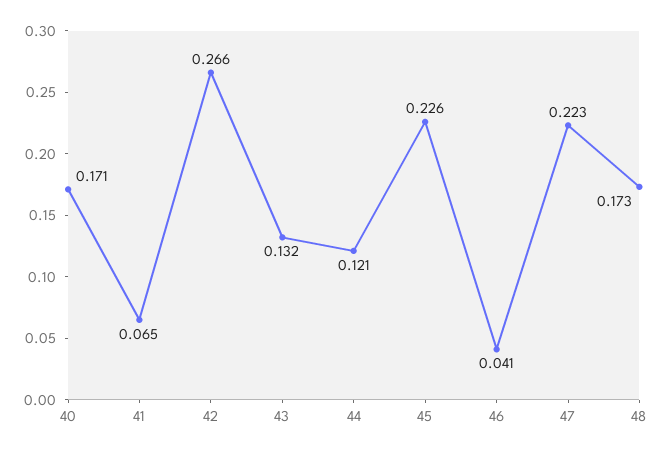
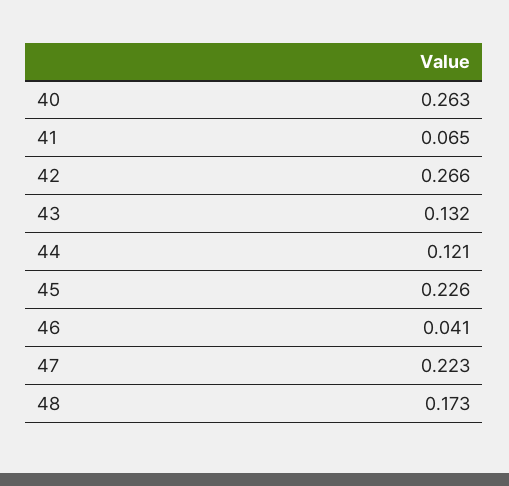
  {
-   "40": 0.171,
+   "40": 0.263,
    "41": 0.065,
    "42": 0.266,
    "43": 0.132,
    "44": 0.121,
    "45": 0.226,
    "46": 0.041,
    "47": 0.223,
    "48": 0.173
  }

